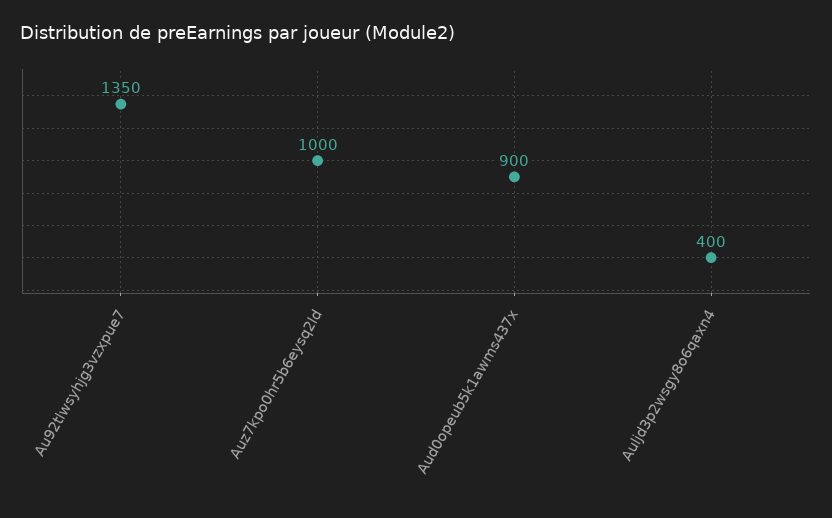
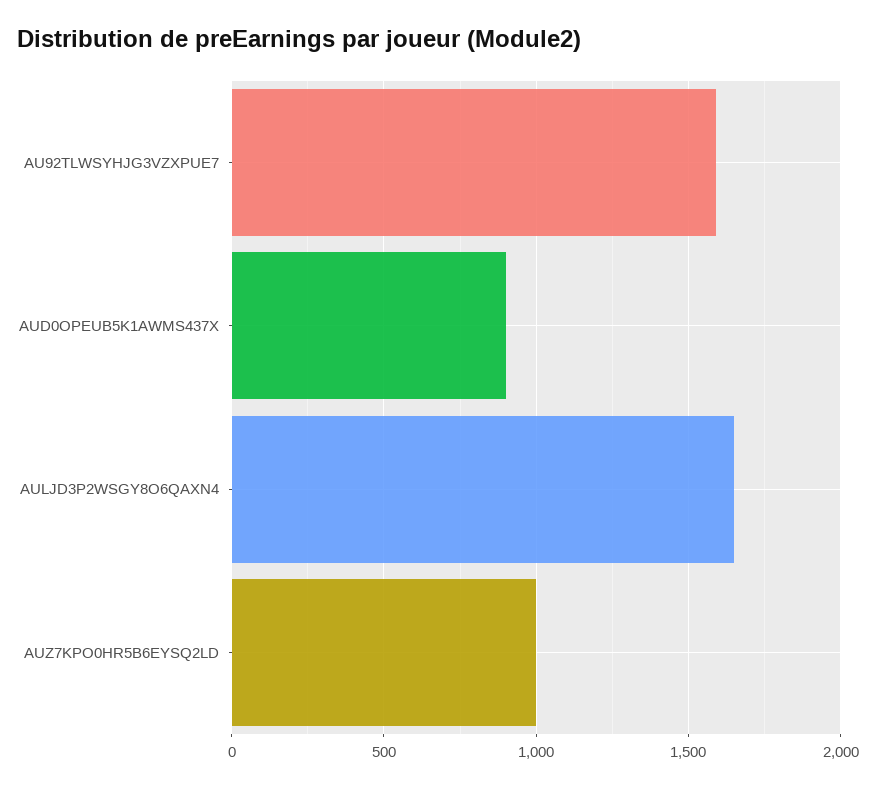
  {
-   "Au92tlwsyhjg3vzxpue7": 1350,
+   "Au92tlwsyhjg3vzxpue7": 1600,
    "Auz7kpo0hr5b6eysq2ld": 1000,
    "Aud0opeub5k1awms437x": 900,
-   "Auljd3p2wsgy8o6qaxn4": 400
+   "Auljd3p2wsgy8o6qaxn4": 1650
  }

